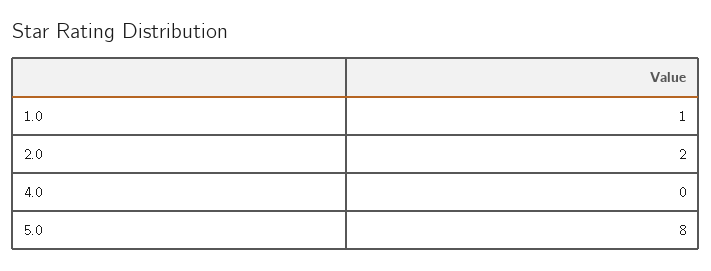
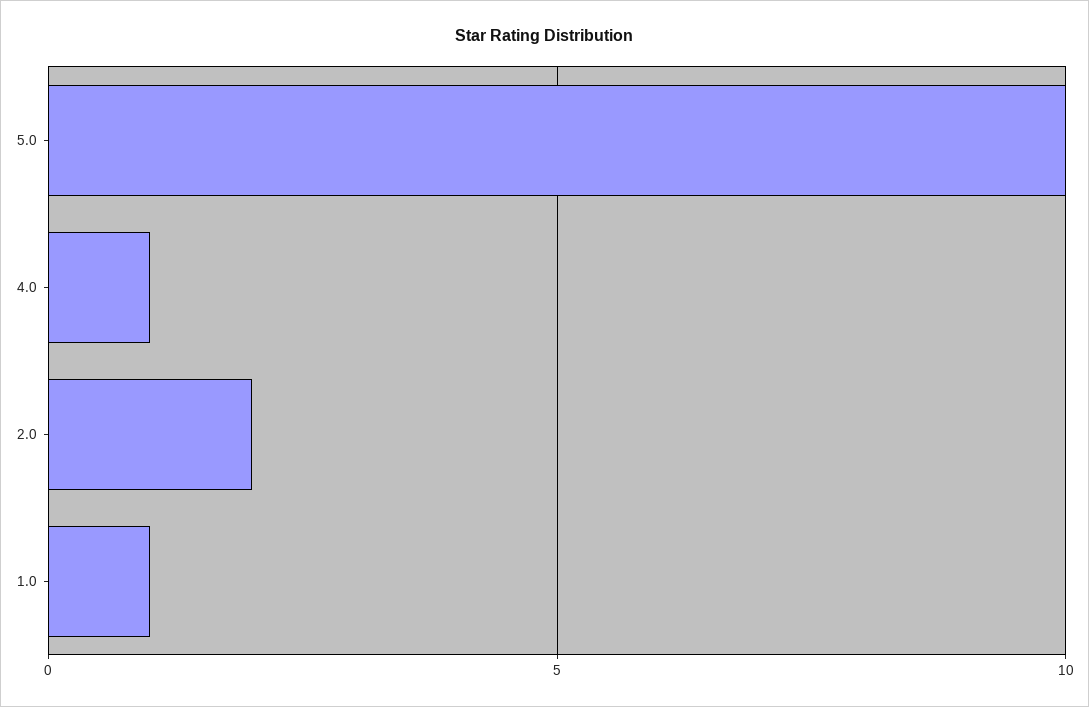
  {
    "1.0": 1,
    "2.0": 2,
-   "4.0": 0,
+   "4.0": 1,
-   "5.0": 8
+   "5.0": 10
  }

